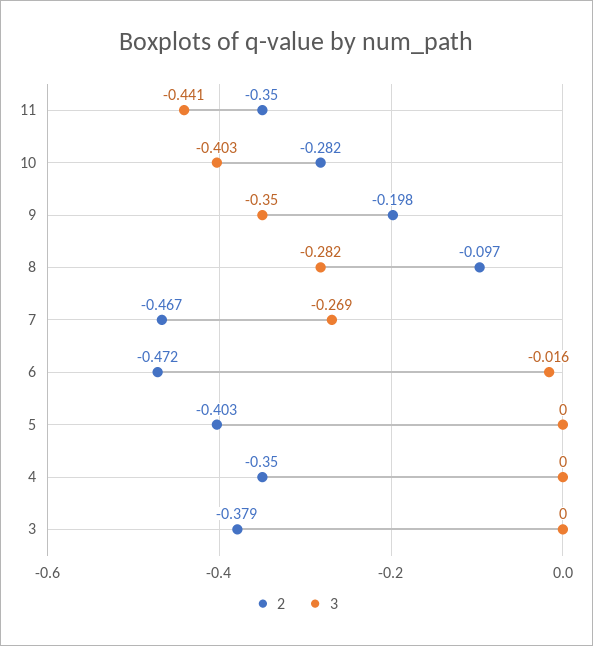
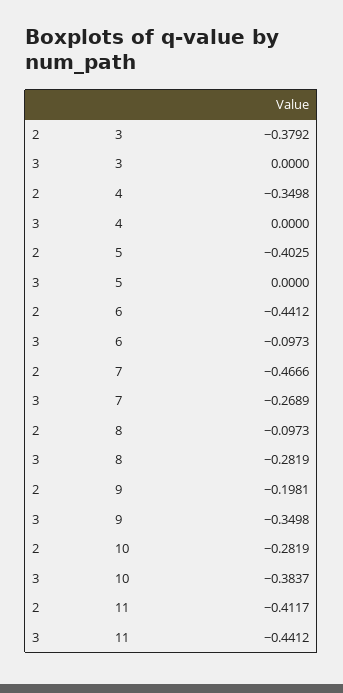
  {
    "2": {
-     "11": -0.35,
+     "11": -0.4117,
      "10": -0.2819,
      "9": -0.1981,
      "8": -0.0973,
      "7": -0.4666,
-     "6": -0.472,
+     "6": -0.4412,
      "5": -0.4025,
      "4": -0.3498,
      "3": -0.3792
    },
    "3": {
      "11": -0.4412,
-     "10": -0.403,
+     "10": -0.3837,
      "9": -0.3498,
      "8": -0.2819,
      "7": -0.2689,
-     "6": -0.016,
+     "6": -0.0973,
      "5": 0,
      "4": 0,
      "3": 0
    }
  }

